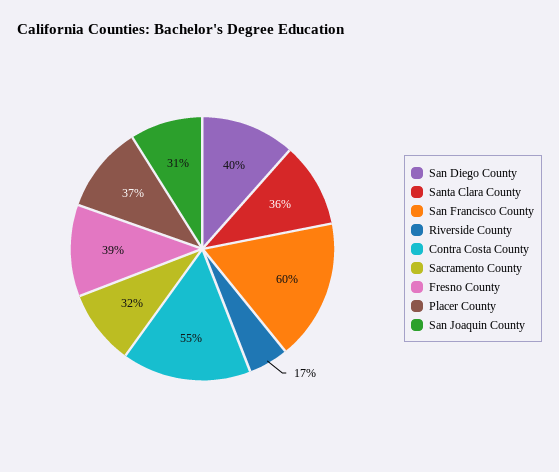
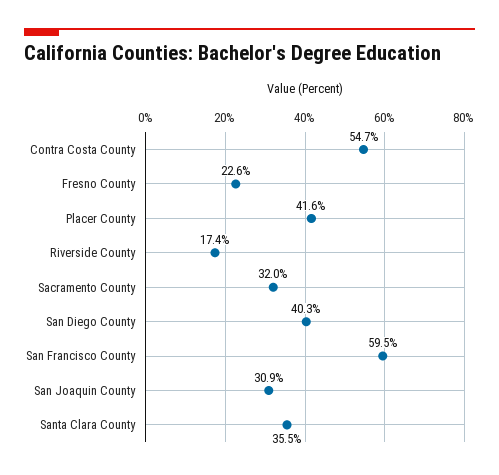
  {
    "San Diego County": 40.3,
    "Santa Clara County": 35.5,
    "San Francisco County": 59.5,
    "Riverside County": 17.4,
    "Contra Costa County": 54.7,
    "Sacramento County": 32,
-   "Fresno County": 39,
+   "Fresno County": 22.6,
-   "Placer County": 37,
+   "Placer County": 41.6,
    "San Joaquin County": 30.9
  }

